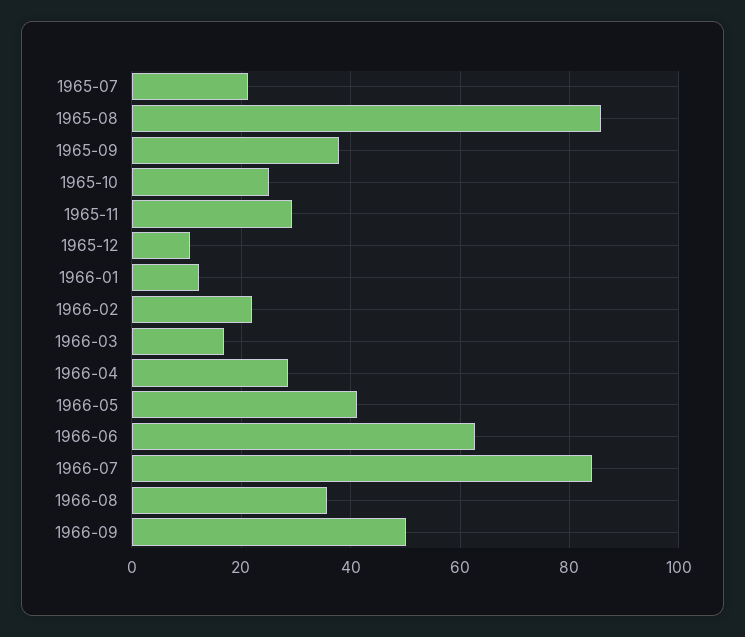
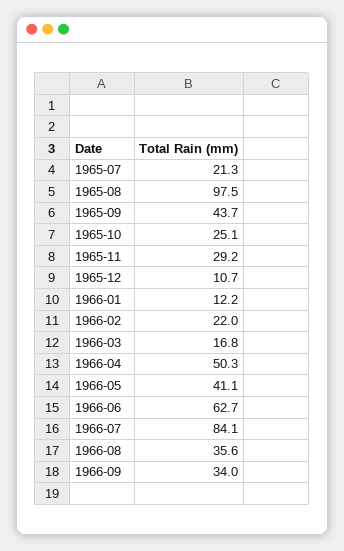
  {
    "1965-07": 21.3,
-   "1965-08": 86,
+   "1965-08": 97.5,
-   "1965-09": 38,
+   "1965-09": 43.7,
    "1965-10": 25.1,
    "1965-11": 29.2,
    "1965-12": 10.7,
    "1966-01": 12.2,
    "1966-02": 22,
    "1966-03": 16.8,
-   "1966-04": 28,
+   "1966-04": 50.3,
    "1966-05": 41.1,
    "1966-06": 62.7,
    "1966-07": 84.1,
    "1966-08": 35.6,
-   "1966-09": 50
+   "1966-09": 34
  }

